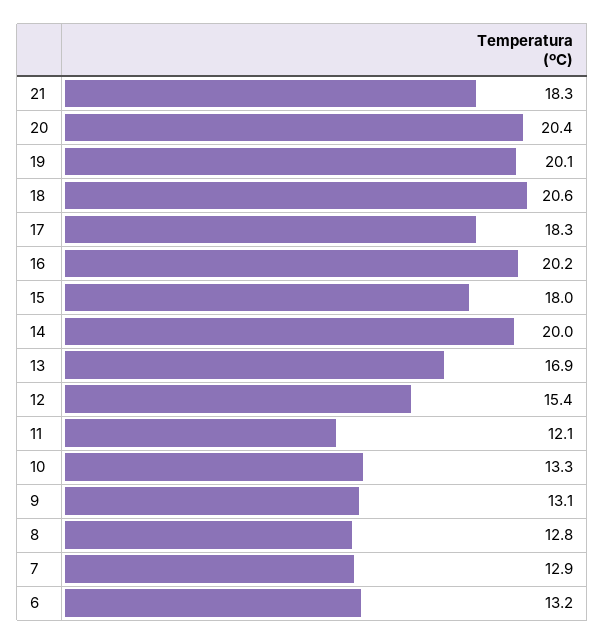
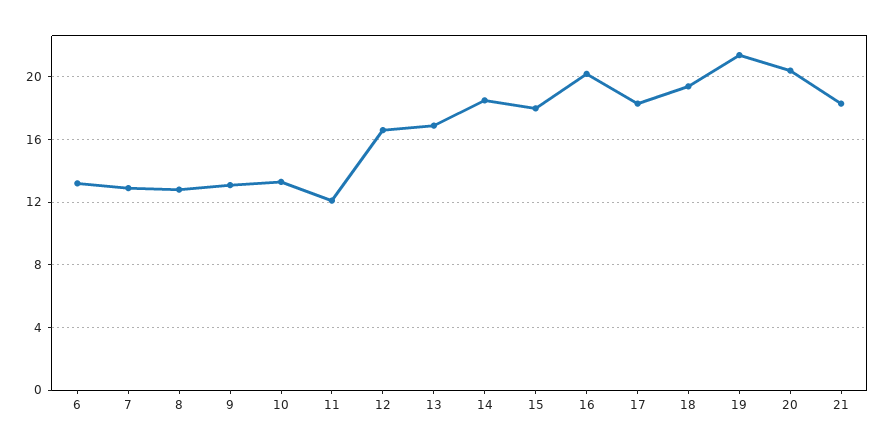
  {
    "21": 18.3,
    "20": 20.4,
-   "19": 20.1,
+   "19": 21.5,
-   "18": 20.6,
+   "18": 19.5,
    "17": 18.3,
    "16": 20.2,
    "15": 18,
-   "14": 20,
+   "14": 18.5,
    "13": 16.9,
-   "12": 15.4,
+   "12": 16.5,
    "11": 12.1,
    "10": 13.3,
    "9": 13.1,
    "8": 12.8,
    "7": 12.9,
    "6": 13.2
  }

